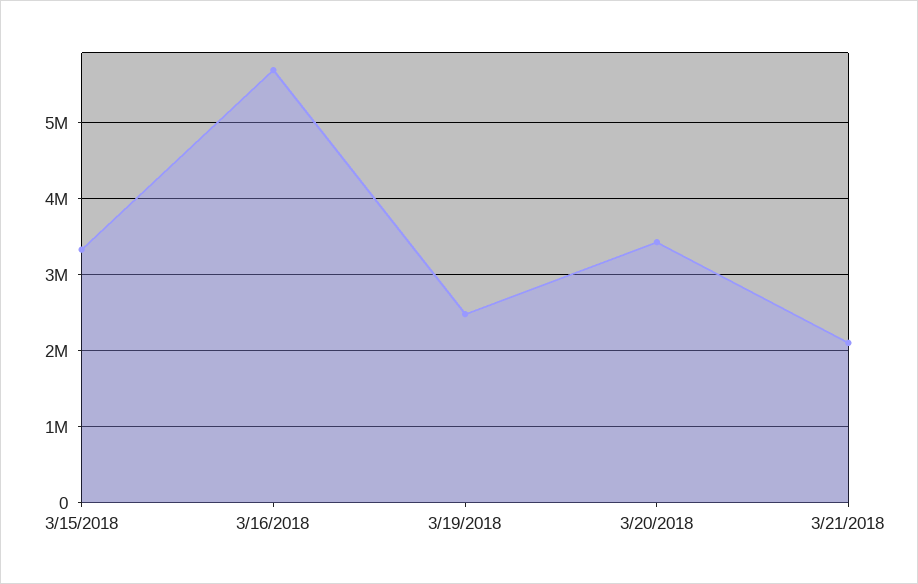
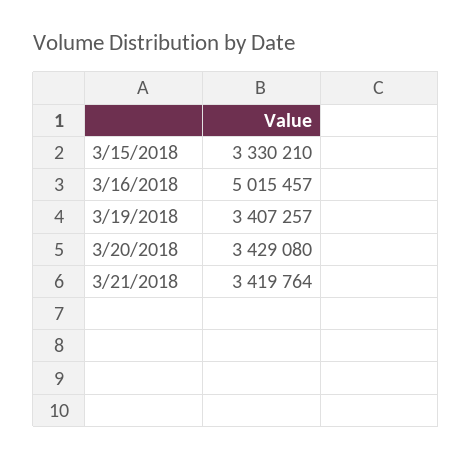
  {
    "3/15/2018": 3330210,
-   "3/16/2018": 5700000,
+   "3/16/2018": 5015457,
-   "3/19/2018": 2500000,
+   "3/19/2018": 3407257,
    "3/20/2018": 3429080,
-   "3/21/2018": 2100000
+   "3/21/2018": 3419764
  }

